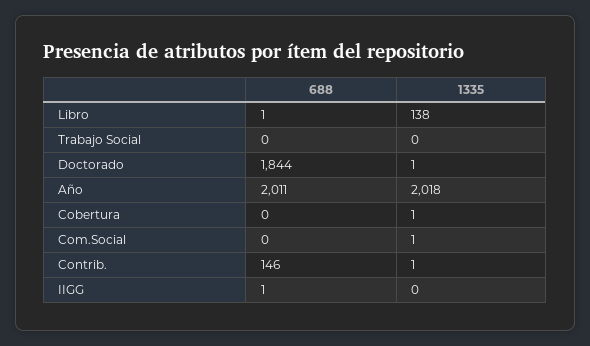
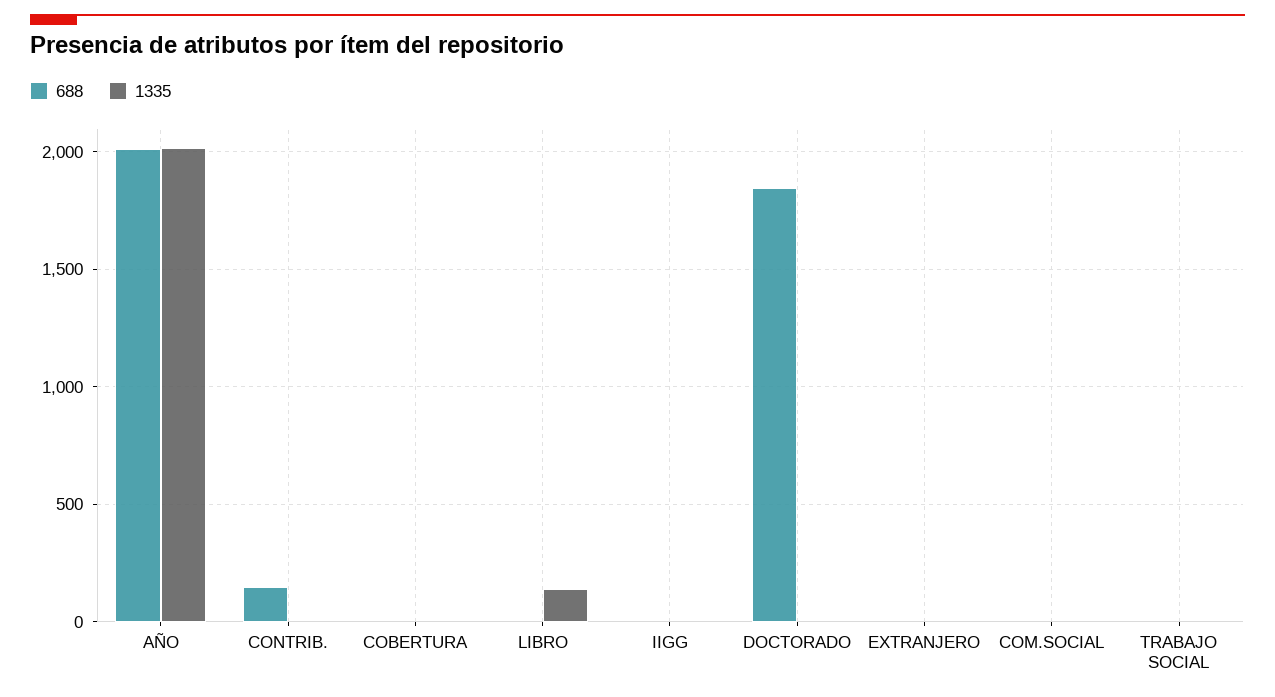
  {
    "688": {
      "Libro": 1,
      "Trabajo Social": 0,
      "Doctorado": 1844,
      "Año": 2011,
      "Cobertura": 0,
      "Com.Social": 0,
      "Contrib.": 146,
-     "IIGG": 1
+     "IIGG": 1,
+     "EXTRANJERO": 0
    },
    "1335": {
      "Libro": 138,
      "Trabajo Social": 0,
      "Doctorado": 1,
      "Año": 2018,
      "Cobertura": 1,
      "Com.Social": 1,
      "Contrib.": 1,
-     "IIGG": 0
+     "IIGG": 0,
+     "EXTRANJERO": 0
    }
  }

